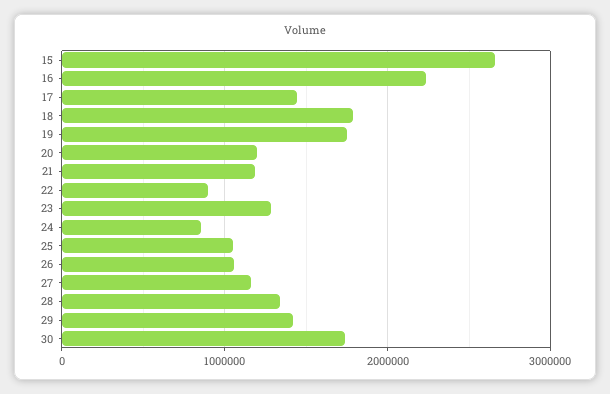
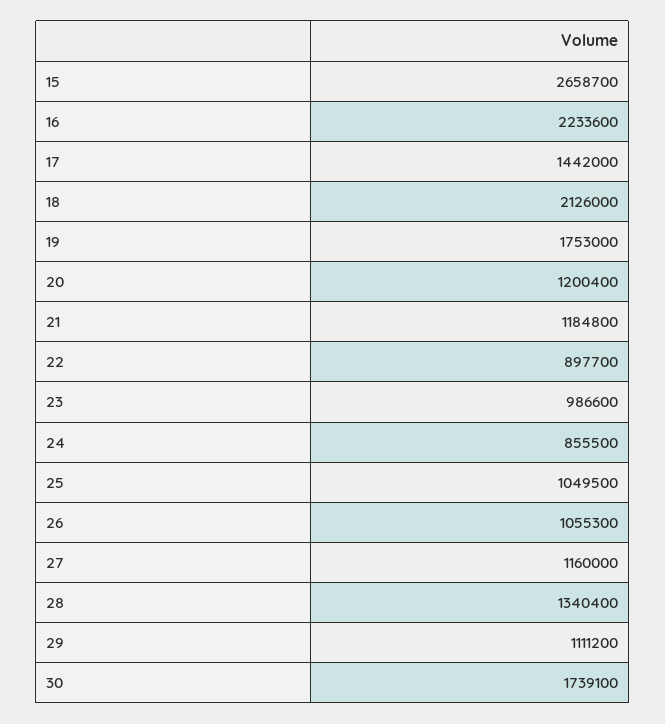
  {
    "15": 2658700,
    "16": 2233600,
    "17": 1442000,
-   "18": 1800000,
+   "18": 2126000,
    "19": 1753000,
    "20": 1200400,
    "21": 1184800,
    "22": 897700,
-   "23": 1300000,
+   "23": 986600,
    "24": 855500,
    "25": 1049500,
    "26": 1055300,
    "27": 1160000,
    "28": 1340400,
-   "29": 1400000,
+   "29": 1111200,
    "30": 1739100
  }

